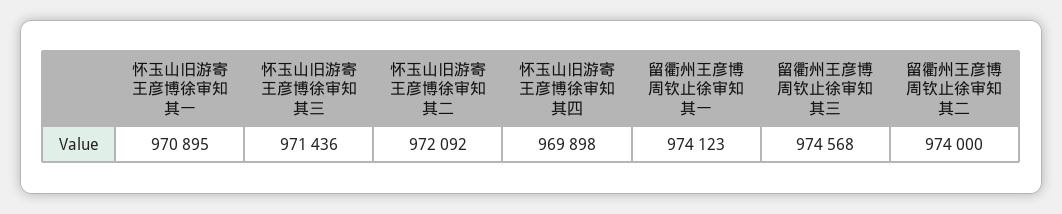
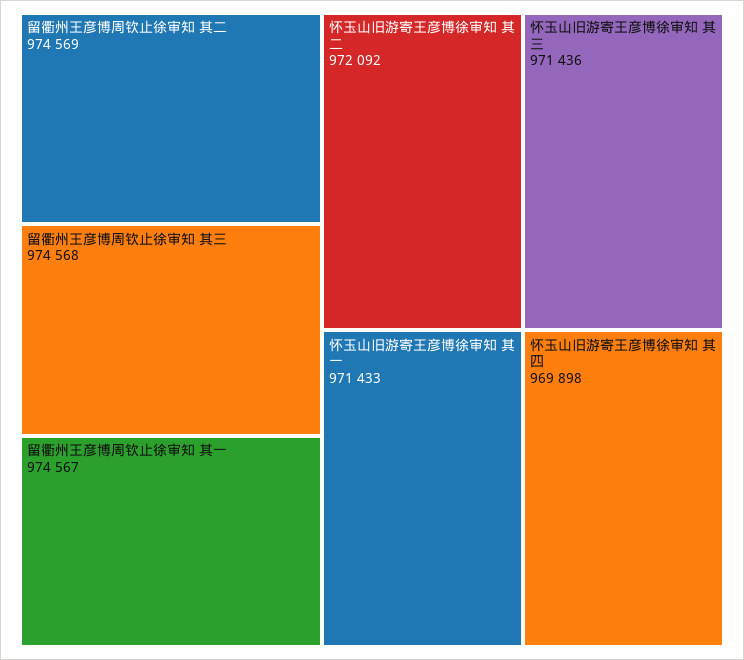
  {
-   "怀玉山旧游寄王彦博徐审知 其一": 970895,
+   "怀玉山旧游寄王彦博徐审知 其一": 971433,
    "怀玉山旧游寄王彦博徐审知 其三": 971436,
    "怀玉山旧游寄王彦博徐审知 其二": 972092,
    "怀玉山旧游寄王彦博徐审知 其四": 969898,
-   "留衢州王彦博周钦止徐审知 其一": 974123,
+   "留衢州王彦博周钦止徐审知 其一": 974567,
    "留衢州王彦博周钦止徐审知 其三": 974568,
-   "留衢州王彦博周钦止徐审知 其二": 974000
+   "留衢州王彦博周钦止徐审知 其二": 974569
  }

